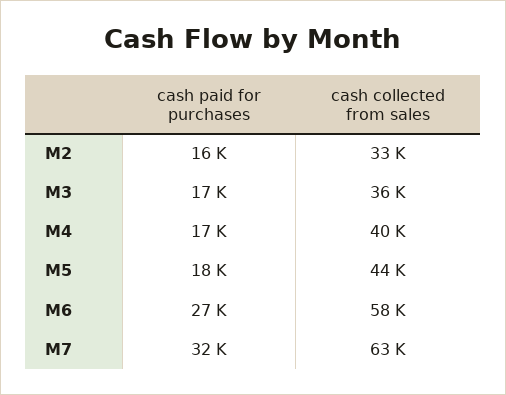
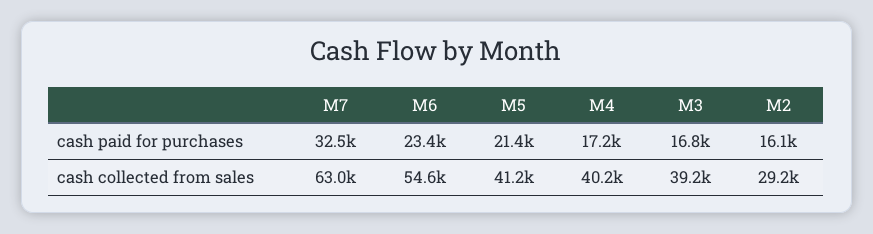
  {
    "cash paid for purchases": {
      "M2": 16100,
      "M3": 16800,
      "M4": 17200,
-     "M5": 18000,
+     "M5": 21400,
-     "M6": 27000,
+     "M6": 23400,
      "M7": 32500
    },
    "cash collected from sales": {
-     "M2": 33000,
+     "M2": 29200,
-     "M3": 36000,
+     "M3": 39200,
      "M4": 40200,
-     "M5": 44000,
+     "M5": 41200,
-     "M6": 58000,
+     "M6": 54600,
      "M7": 63000
    }
  }

